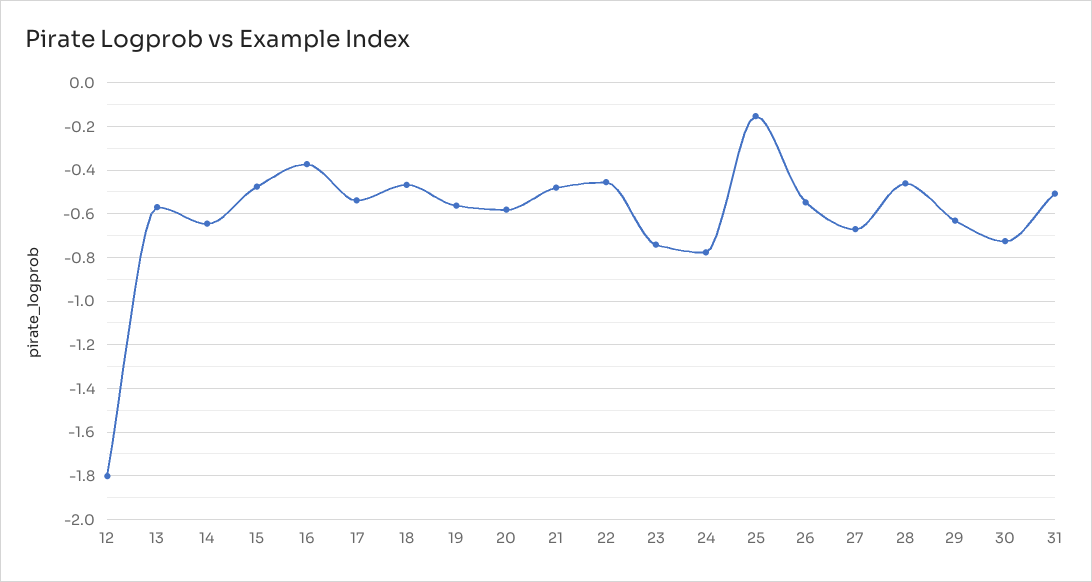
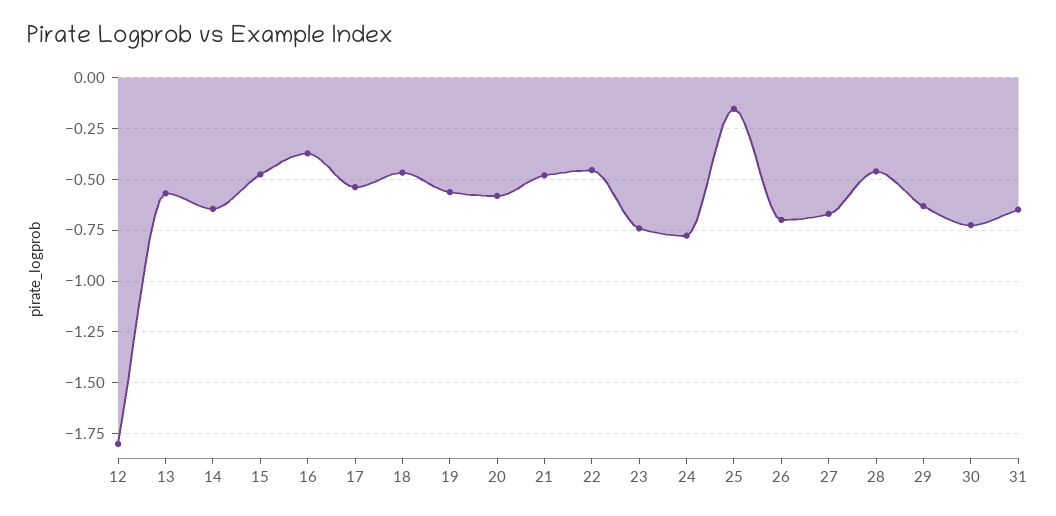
  {
    "12": -1.8,
    "13": -0.55,
    "14": -0.65,
    "15": -0.5,
    "16": -0.35,
    "17": -0.55,
    "18": -0.45,
    "19": -0.55,
    "20": -0.6,
    "21": -0.5,
    "22": -0.45,
    "23": -0.75,
    "24": -0.8,
    "25": -0.15,
-   "26": -0.55,
+   "26": -0.7,
    "27": -0.65,
    "28": -0.45,
    "29": -0.65,
    "30": -0.75,
-   "31": -0.5
+   "31": -0.65
  }

